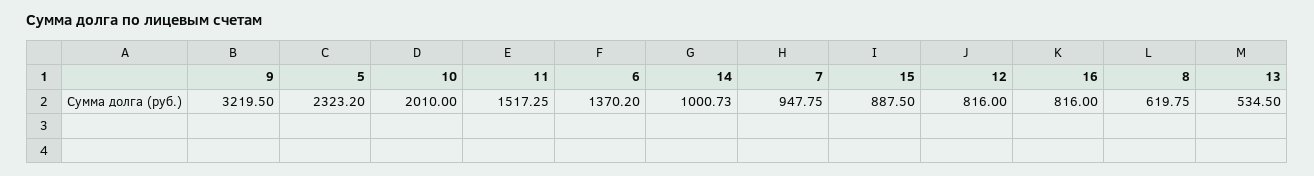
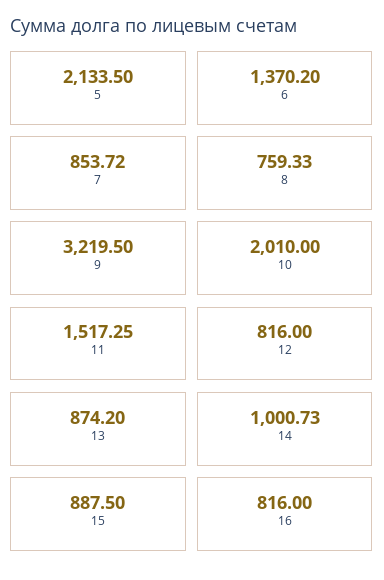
  {
    "9": 3219.5,
-   "5": 2323.2,
+   "5": 2133.5,
    "10": 2010,
    "11": 1517.25,
    "6": 1370.2,
    "14": 1000.73,
-   "7": 947.75,
+   "7": 853.72,
    "15": 887.5,
    "12": 816,
    "16": 816,
-   "8": 619.75,
+   "8": 759.33,
-   "13": 534.5
+   "13": 874.2
  }

